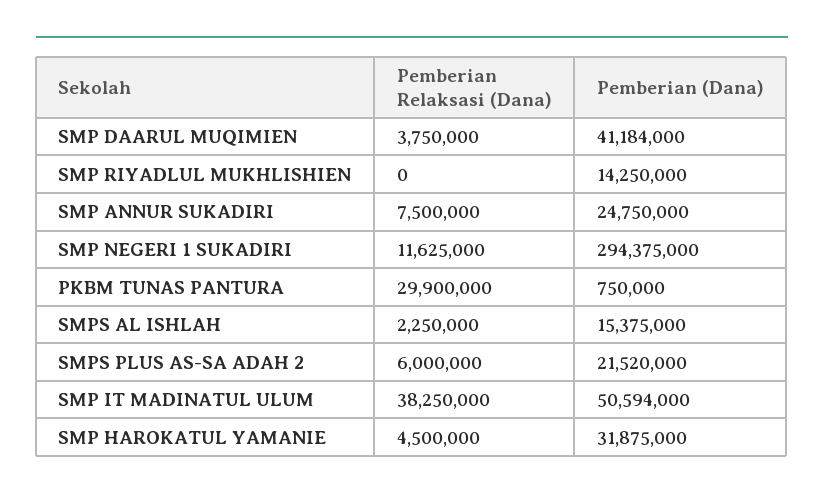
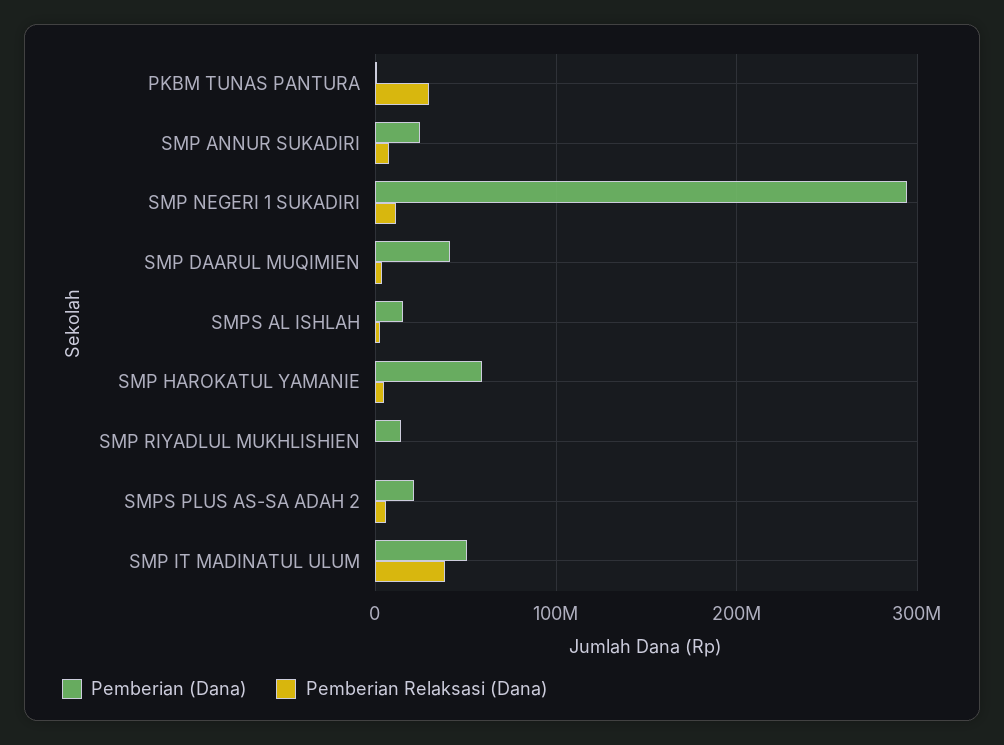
  {
    "Pemberian Relaksasi (Dana)": {
      "SMP DAARUL MUQIMIEN": 3750000,
      "SMP RIYADLUL MUKHLISHIEN": 0,
      "SMP ANNUR SUKADIRI": 7500000,
      "SMP NEGERI 1 SUKADIRI": 11625000,
      "PKBM TUNAS PANTURA": 29900000,
      "SMPS AL ISHLAH": 2250000,
      "SMPS PLUS AS-SA ADAH 2": 6000000,
      "SMP IT MADINATUL ULUM": 38250000,
      "SMP HAROKATUL YAMANIE": 4500000
    },
    "Pemberian (Dana)": {
      "SMP DAARUL MUQIMIEN": 41184000,
      "SMP RIYADLUL MUKHLISHIEN": 14250000,
      "SMP ANNUR SUKADIRI": 24750000,
      "SMP NEGERI 1 SUKADIRI": 294375000,
      "PKBM TUNAS PANTURA": 750000,
      "SMPS AL ISHLAH": 15375000,
      "SMPS PLUS AS-SA ADAH 2": 21520000,
      "SMP IT MADINATUL ULUM": 50594000,
-     "SMP HAROKATUL YAMANIE": 31875000
+     "SMP HAROKATUL YAMANIE": 60000000
    }
  }

